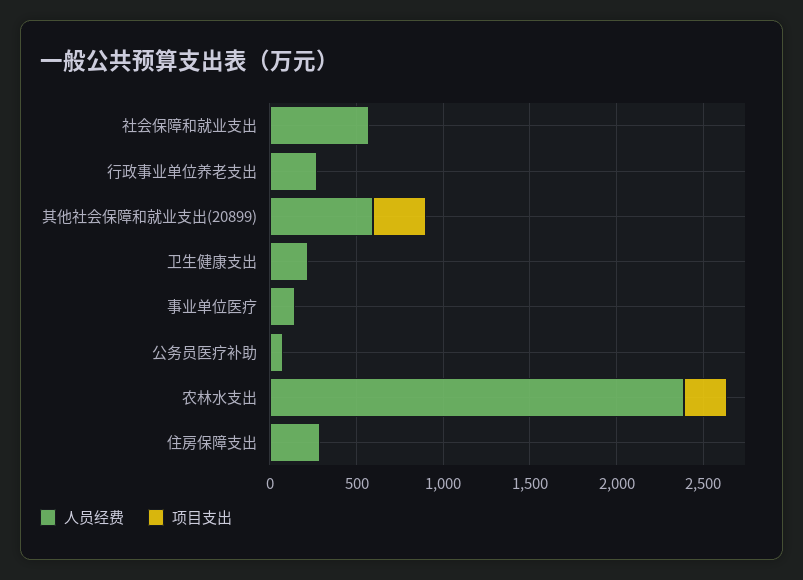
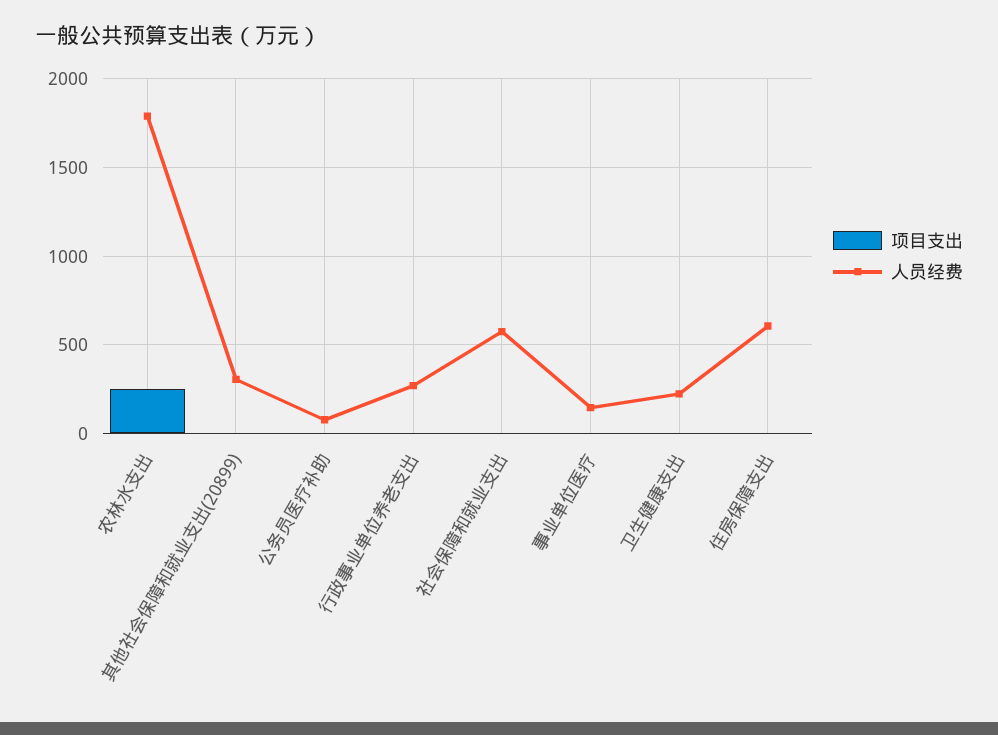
  {
    "人员经费": {
      "社会保障和就业支出": 550,
      "行政事业单位养老支出": 250,
-     "其他社会保障和就业支出(20899)": 600,
+     "其他社会保障和就业支出(20899)": 300,
      "卫生健康支出": 200,
      "事业单位医疗": 150,
      "公务员医疗补助": 100,
-     "农林水支出": 2400,
+     "农林水支出": 1800,
-     "住房保障支出": 300
+     "住房保障支出": 600
    },
    "项目支出": {
      "社会保障和就业支出": 0,
      "行政事业单位养老支出": 0,
-     "其他社会保障和就业支出(20899)": 300,
+     "其他社会保障和就业支出(20899)": 0,
      "卫生健康支出": 0,
      "事业单位医疗": 0,
      "公务员医疗补助": 0,
      "农林水支出": 250,
      "住房保障支出": 0
    }
  }

